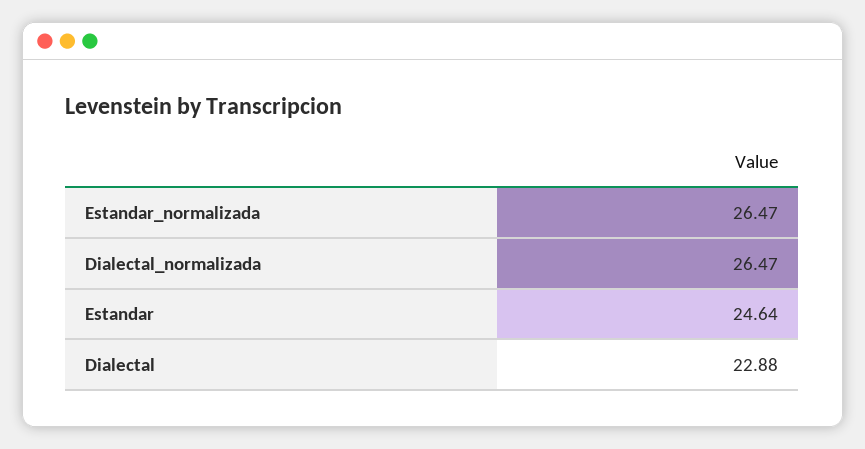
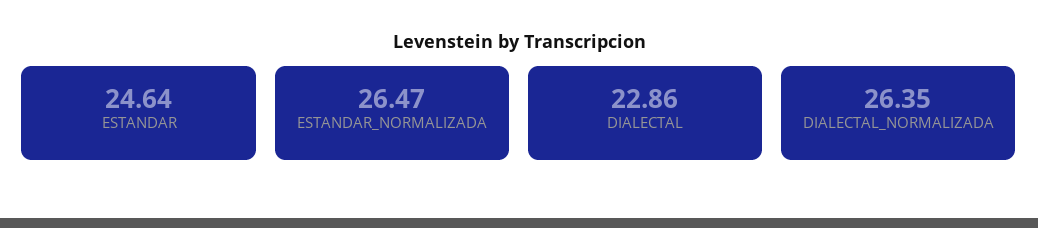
  {
    "Estandar_normalizada": 26.47,
-   "Dialectal_normalizada": 26.47,
+   "Dialectal_normalizada": 26.35,
    "Estandar": 24.64,
-   "Dialectal": 22.88
+   "Dialectal": 22.86
  }

